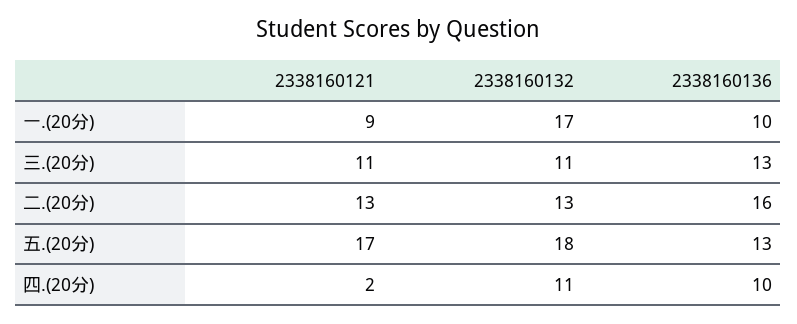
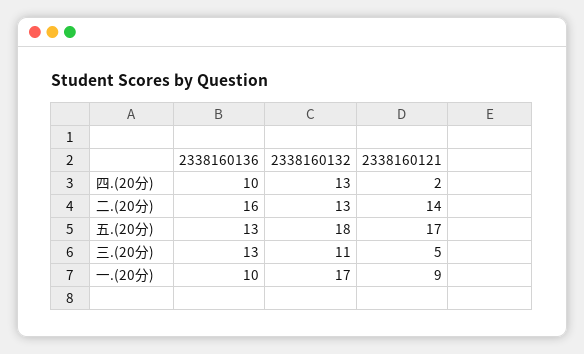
  {
    "2338160121": {
      "一.(20分)": 9,
-     "三.(20分)": 11,
+     "三.(20分)": 5,
-     "二.(20分)": 13,
+     "二.(20分)": 14,
      "五.(20分)": 17,
      "四.(20分)": 2
    },
    "2338160132": {
      "一.(20分)": 17,
      "三.(20分)": 11,
      "二.(20分)": 13,
      "五.(20分)": 18,
-     "四.(20分)": 11
+     "四.(20分)": 13
    },
    "2338160136": {
      "一.(20分)": 10,
      "三.(20分)": 13,
      "二.(20分)": 16,
      "五.(20分)": 13,
      "四.(20分)": 10
    }
  }

